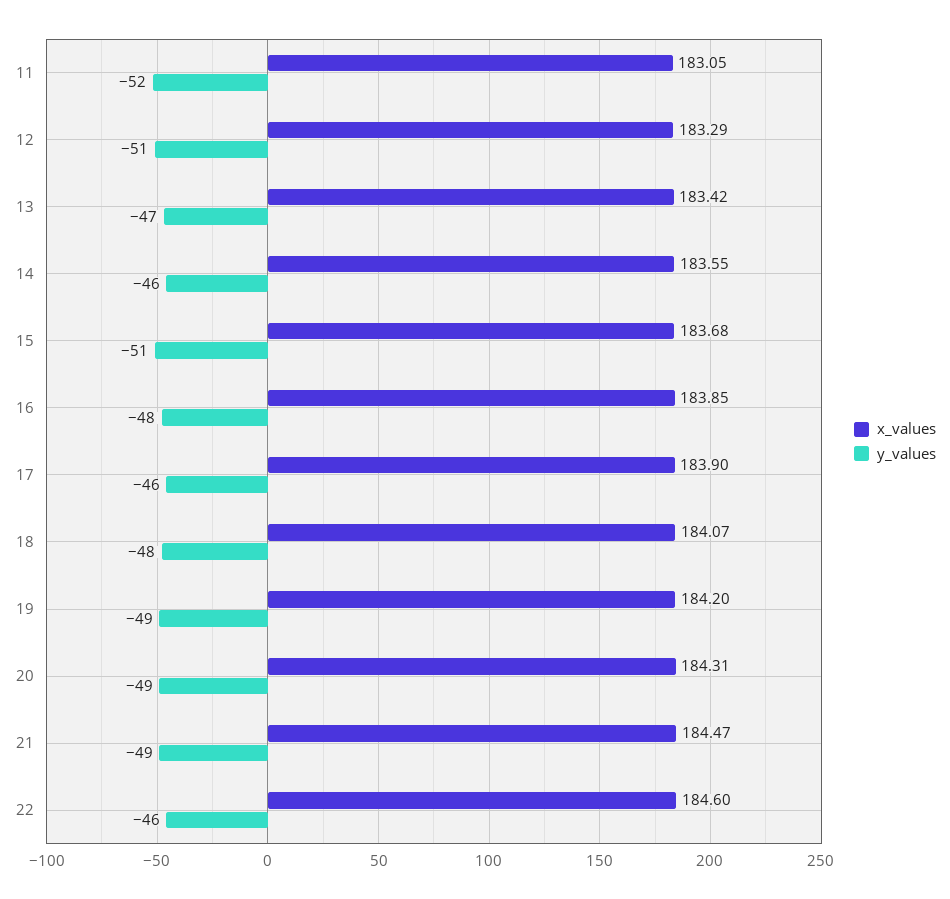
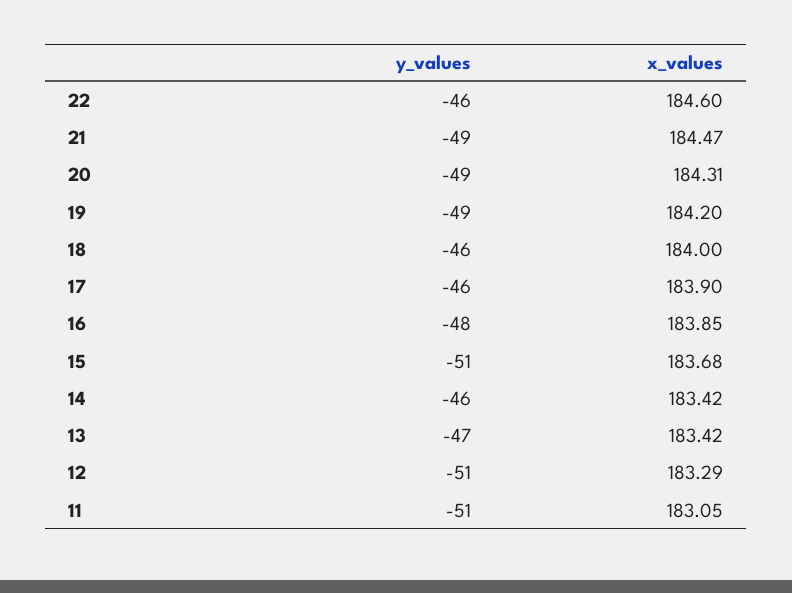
  {
    "x_values": {
      "11": 183.05,
      "12": 183.29,
      "13": 183.42,
-     "14": 183.55,
+     "14": 183.42,
      "15": 183.68,
      "16": 183.85,
      "17": 183.9,
-     "18": 184.07,
+     "18": 184,
      "19": 184.2,
      "20": 184.31,
      "21": 184.47,
      "22": 184.6
    },
    "y_values": {
-     "11": -52,
+     "11": -51,
      "12": -51,
      "13": -47,
      "14": -46,
      "15": -51,
      "16": -48,
      "17": -46,
-     "18": -48,
+     "18": -46,
      "19": -49,
      "20": -49,
      "21": -49,
      "22": -46
    }
  }

